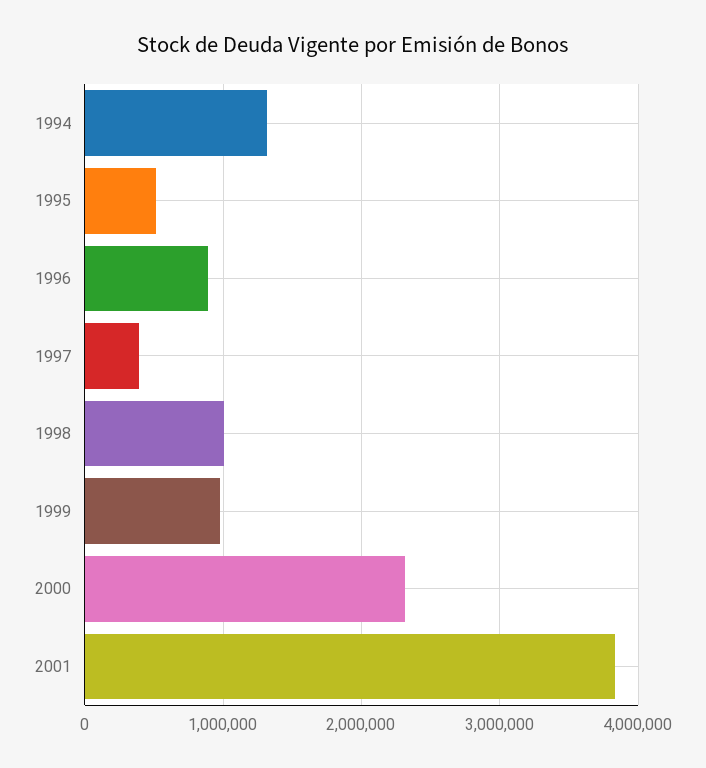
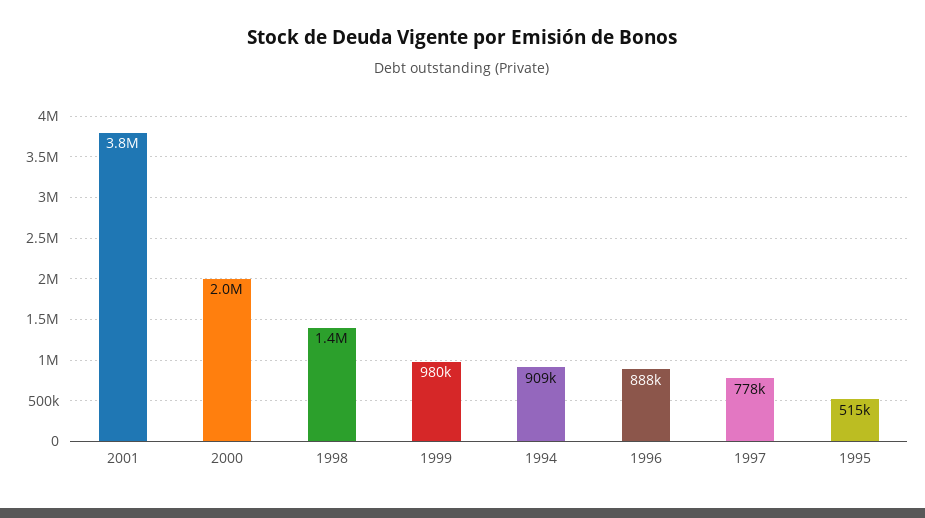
  {
-   "1994": 1300000,
+   "1994": 909000,
    "1995": 515000,
    "1996": 888000,
-   "1997": 400000,
+   "1997": 778000,
-   "1998": 1000000,
+   "1998": 1400000,
    "1999": 980000,
-   "2000": 2300000,
+   "2000": 2000000,
    "2001": 3800000
  }

